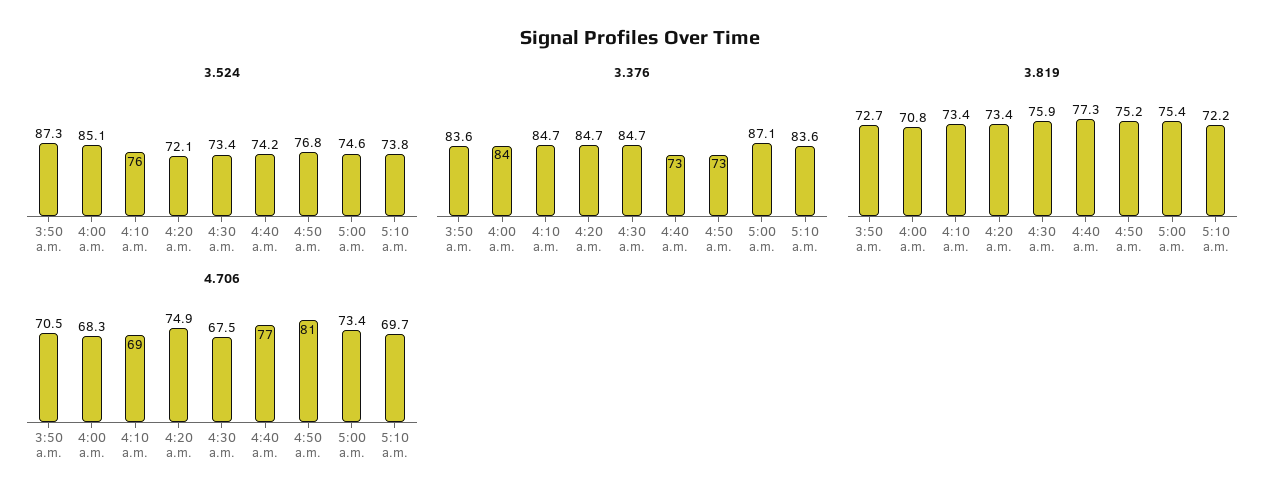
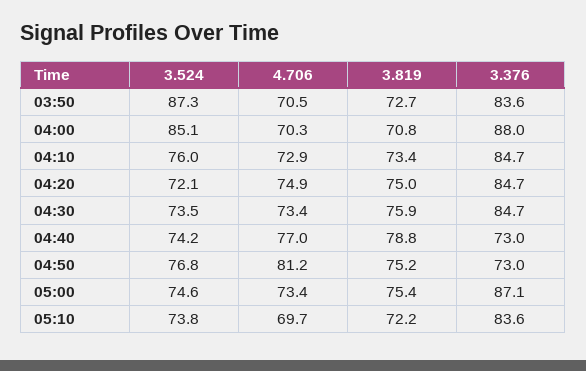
  {
    "3.524": {
      "3:50 a.m.": 87.3,
      "4:00 a.m.": 85.1,
      "4:10 a.m.": 76,
      "4:20 a.m.": 72.1,
-     "4:30 a.m.": 73.4,
+     "4:30 a.m.": 73.5,
      "4:40 a.m.": 74.2,
      "4:50 a.m.": 76.8,
      "5:00 a.m.": 74.6,
      "5:10 a.m.": 73.8
    },
    "3.376": {
      "3:50 a.m.": 83.6,
-     "4:00 a.m.": 84,
+     "4:00 a.m.": 88,
      "4:10 a.m.": 84.7,
      "4:20 a.m.": 84.7,
      "4:30 a.m.": 84.7,
      "4:40 a.m.": 73,
      "4:50 a.m.": 73,
      "5:00 a.m.": 87.1,
      "5:10 a.m.": 83.6
    },
    "3.819": {
      "3:50 a.m.": 72.7,
      "4:00 a.m.": 70.8,
      "4:10 a.m.": 73.4,
-     "4:20 a.m.": 73.4,
+     "4:20 a.m.": 75,
      "4:30 a.m.": 75.9,
-     "4:40 a.m.": 77.3,
+     "4:40 a.m.": 78.8,
      "4:50 a.m.": 75.2,
      "5:00 a.m.": 75.4,
      "5:10 a.m.": 72.2
    },
    "4.706": {
      "3:50 a.m.": 70.5,
-     "4:00 a.m.": 68.3,
+     "4:00 a.m.": 70.3,
-     "4:10 a.m.": 69,
+     "4:10 a.m.": 72.9,
      "4:20 a.m.": 74.9,
-     "4:30 a.m.": 67.5,
+     "4:30 a.m.": 73.4,
      "4:40 a.m.": 77,
-     "4:50 a.m.": 81,
+     "4:50 a.m.": 81.2,
      "5:00 a.m.": 73.4,
      "5:10 a.m.": 69.7
    }
  }

